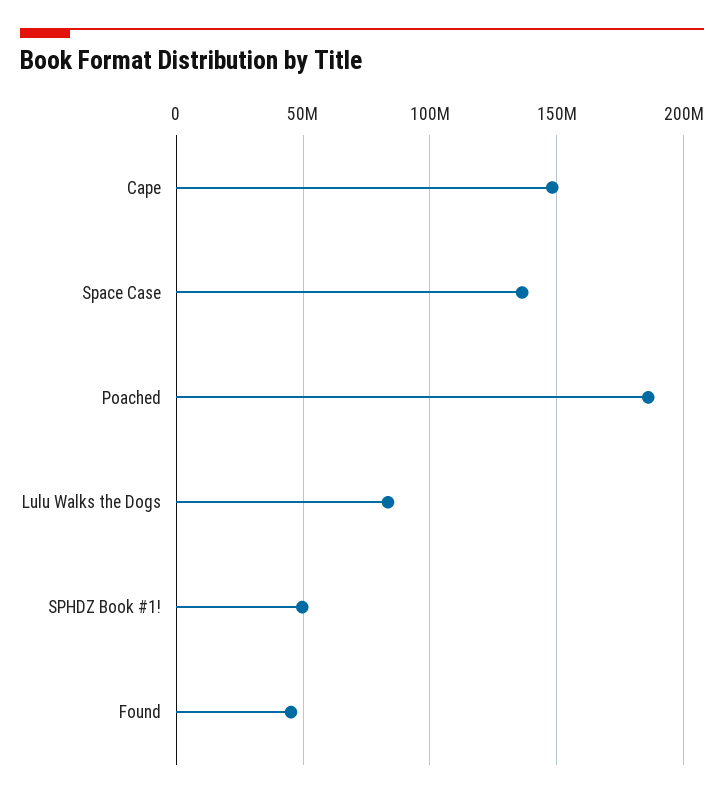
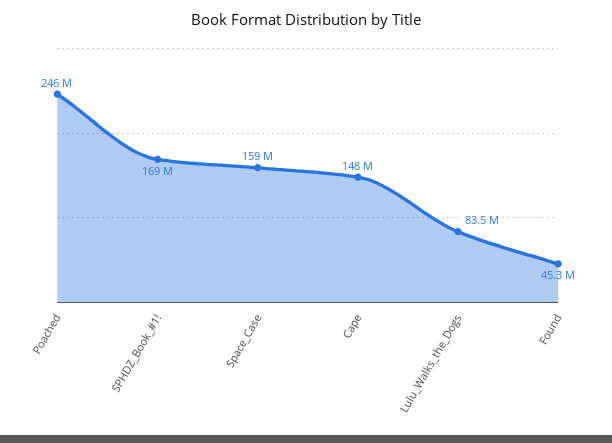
  {
    "Cape": 148000000,
-   "Space Case": 135000000,
+   "Space Case": 159000000,
-   "Poached": 185000000,
+   "Poached": 246000000,
    "Lulu Walks the Dogs": 83500000,
-   "SPHDZ Book #1!": 50000000,
+   "SPHDZ Book #1!": 169000000,
    "Found": 45300000
  }

